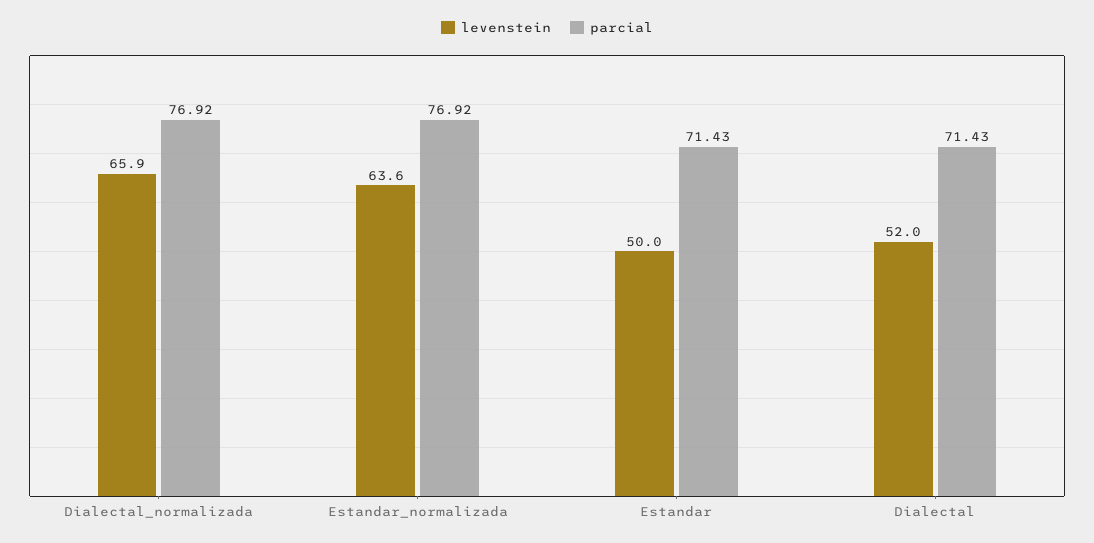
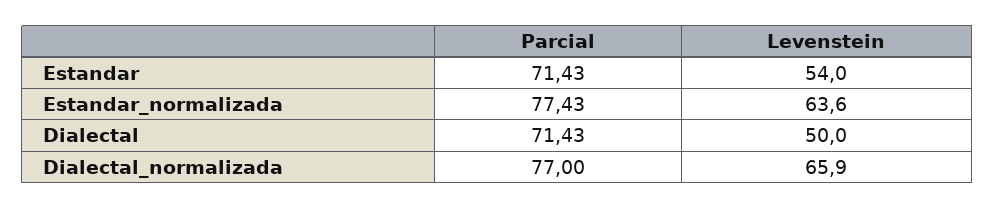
  {
    "levenstein": {
      "Dialectal_normalizada": 65.9,
      "Estandar_normalizada": 63.6,
-     "Estandar": 50,
+     "Estandar": 54,
-     "Dialectal": 52
+     "Dialectal": 50
    },
    "parcial": {
-     "Dialectal_normalizada": 76.92,
+     "Dialectal_normalizada": 77,
-     "Estandar_normalizada": 76.92,
+     "Estandar_normalizada": 77.43,
      "Estandar": 71.43,
      "Dialectal": 71.43
    }
  }

